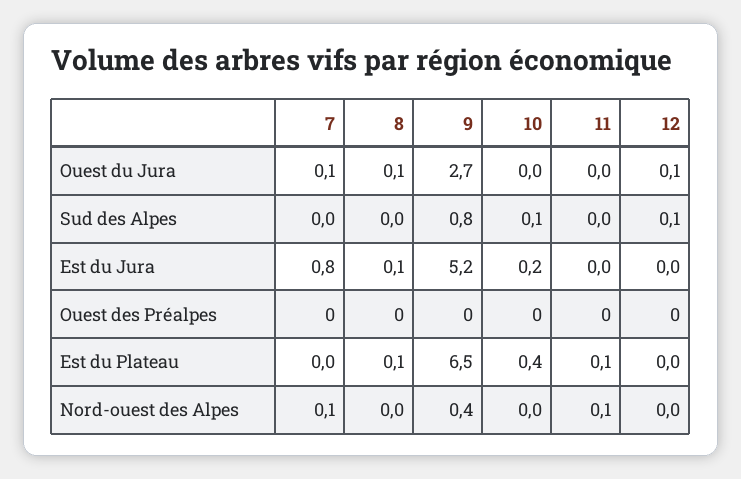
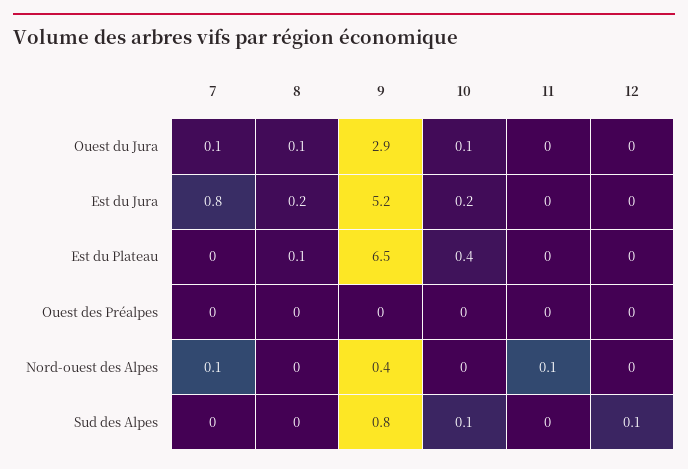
  {
    "7": {
      "Ouest du Jura": 0.1,
      "Sud des Alpes": 0,
      "Est du Jura": 0.8,
      "Ouest des Préalpes": 0,
      "Est du Plateau": 0,
      "Nord-ouest des Alpes": 0.1
    },
    "8": {
      "Ouest du Jura": 0.1,
      "Sud des Alpes": 0,
-     "Est du Jura": 0.1,
+     "Est du Jura": 0.2,
      "Ouest des Préalpes": 0,
      "Est du Plateau": 0.1,
      "Nord-ouest des Alpes": 0
    },
    "9": {
-     "Ouest du Jura": 2.7,
+     "Ouest du Jura": 2.9,
      "Sud des Alpes": 0.8,
      "Est du Jura": 5.2,
      "Ouest des Préalpes": 0,
      "Est du Plateau": 6.5,
      "Nord-ouest des Alpes": 0.4
    },
    "10": {
-     "Ouest du Jura": 0,
+     "Ouest du Jura": 0.1,
      "Sud des Alpes": 0.1,
      "Est du Jura": 0.2,
      "Ouest des Préalpes": 0,
      "Est du Plateau": 0.4,
      "Nord-ouest des Alpes": 0
    },
    "11": {
      "Ouest du Jura": 0,
      "Sud des Alpes": 0,
      "Est du Jura": 0,
      "Ouest des Préalpes": 0,
-     "Est du Plateau": 0.1,
+     "Est du Plateau": 0,
      "Nord-ouest des Alpes": 0.1
    },
    "12": {
-     "Ouest du Jura": 0.1,
+     "Ouest du Jura": 0,
      "Sud des Alpes": 0.1,
      "Est du Jura": 0,
      "Ouest des Préalpes": 0,
      "Est du Plateau": 0,
      "Nord-ouest des Alpes": 0
    }
  }

